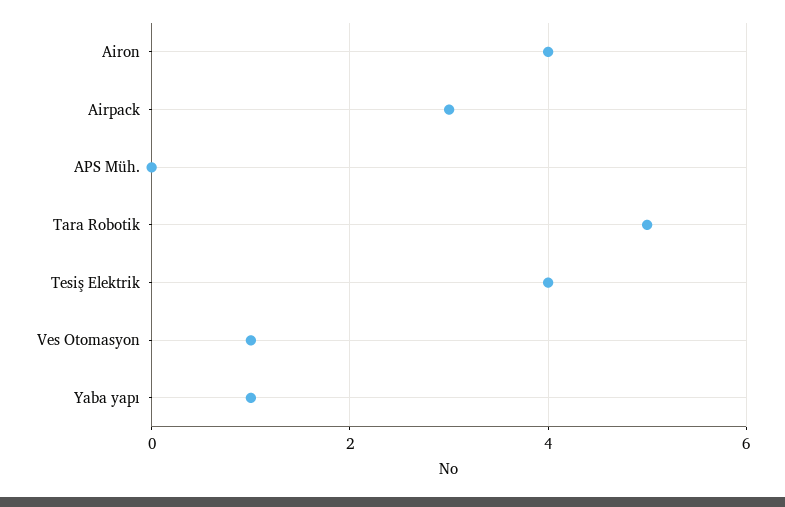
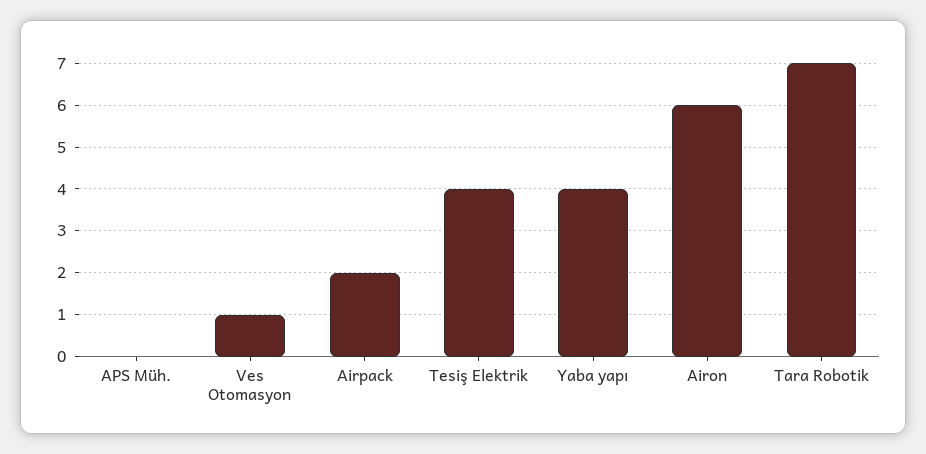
  {
-   "Airon": 4,
+   "Airon": 6,
-   "Airpack": 3,
+   "Airpack": 2,
    "APS Müh.": 0,
-   "Tara Robotik": 5,
+   "Tara Robotik": 7,
    "Tesiş Elektrik": 4,
    "Ves Otomasyon": 1,
-   "Yaba yapı": 1
+   "Yaba yapı": 4
  }

